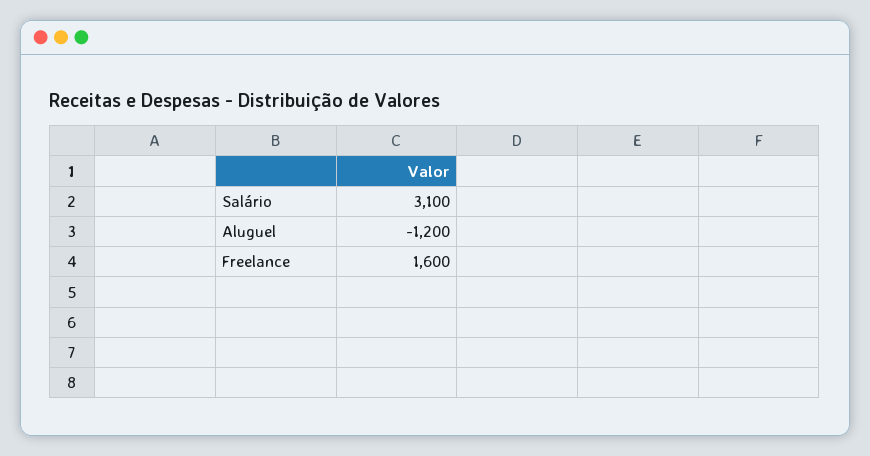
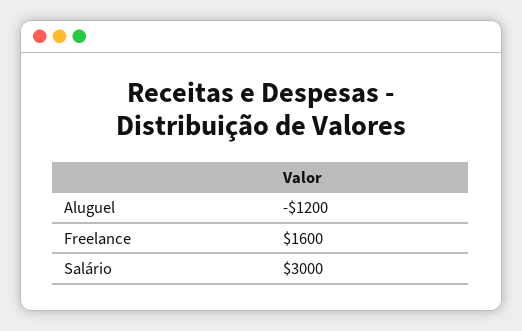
  {
-   "Salário": 3100,
+   "Salário": 3000,
    "Aluguel": -1200,
    "Freelance": 1600
  }

